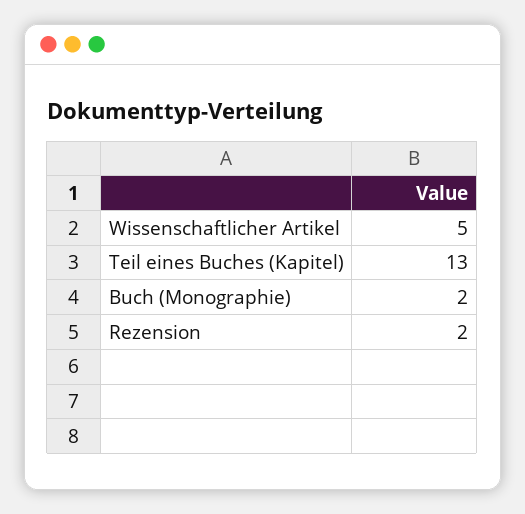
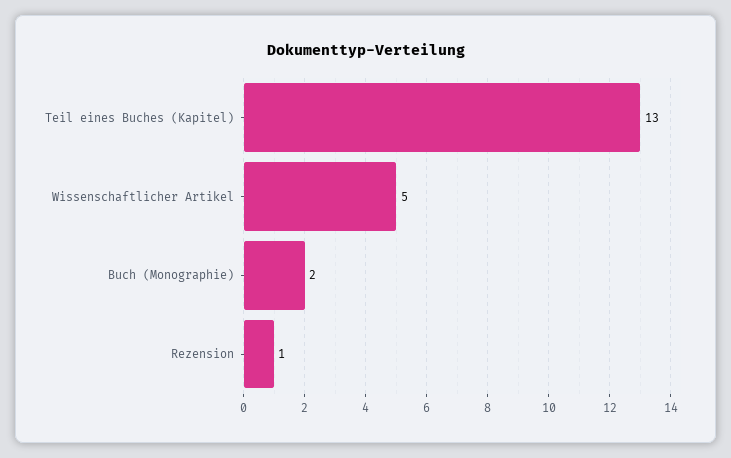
  {
    "Wissenschaftlicher Artikel": 5,
    "Teil eines Buches (Kapitel)": 13,
    "Buch (Monographie)": 2,
-   "Rezension": 2
+   "Rezension": 1
  }

